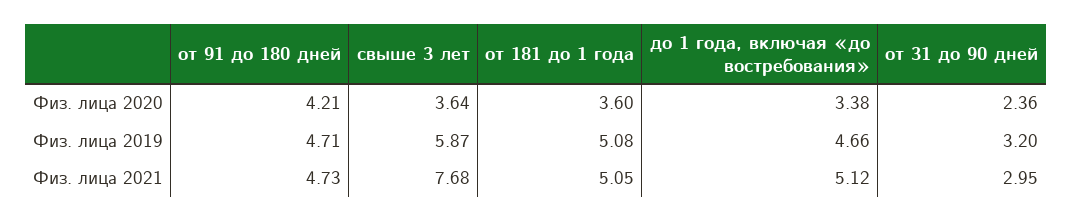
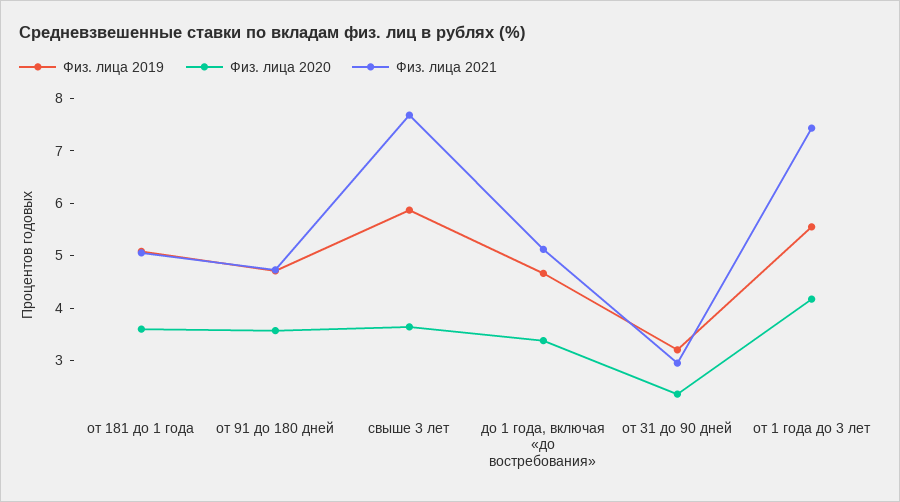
  {
    "Физ. лица 2020": {
-     "от 91 до 180 дней": 4.21,
+     "от 91 до 180 дней": 3.6,
      "свыше 3 лет": 3.64,
      "от 181 до 1 года": 3.6,
      "до 1 года, включая «до востребования»": 3.38,
-     "от 31 до 90 дней": 2.36
+     "от 31 до 90 дней": 2.36,
+     "от 1 года до 3 лет": 4.2
    },
    "Физ. лица 2019": {
      "от 91 до 180 дней": 4.71,
      "свыше 3 лет": 5.87,
      "от 181 до 1 года": 5.08,
      "до 1 года, включая «до востребования»": 4.66,
-     "от 31 до 90 дней": 3.2
+     "от 31 до 90 дней": 3.2,
+     "от 1 года до 3 лет": 5.6
    },
    "Физ. лица 2021": {
      "от 91 до 180 дней": 4.73,
      "свыше 3 лет": 7.68,
      "от 181 до 1 года": 5.05,
      "до 1 года, включая «до востребования»": 5.12,
-     "от 31 до 90 дней": 2.95
+     "от 31 до 90 дней": 2.95,
+     "от 1 года до 3 лет": 7.4
    }
  }

